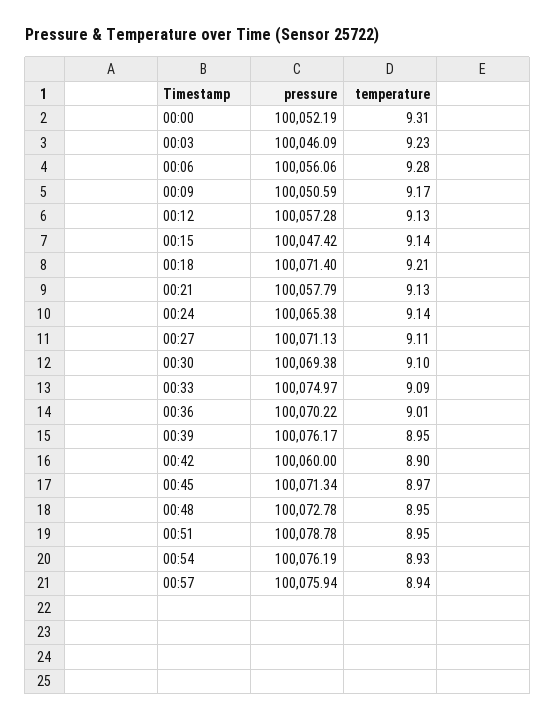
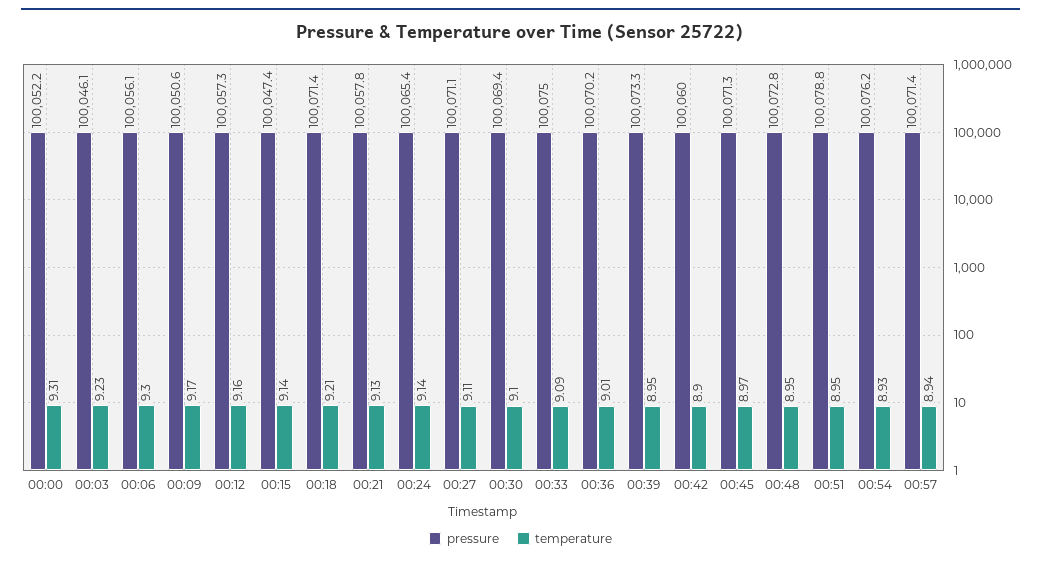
  {
    "pressure": {
      "00:00": 100052.19,
      "00:03": 100046.09,
      "00:06": 100056.06,
      "00:09": 100050.59,
      "00:12": 100057.28,
      "00:15": 100047.42,
      "00:18": 100071.4,
      "00:21": 100057.79,
      "00:24": 100065.38,
      "00:27": 100071.13,
      "00:30": 100069.38,
      "00:33": 100074.97,
      "00:36": 100070.22,
-     "00:39": 100076.17,
+     "00:39": 100073.3,
      "00:42": 100060,
      "00:45": 100071.34,
      "00:48": 100072.78,
      "00:51": 100078.78,
      "00:54": 100076.19,
-     "00:57": 100075.94
+     "00:57": 100071.4
    },
    "temperature": {
      "00:00": 9.31,
      "00:03": 9.23,
-     "00:06": 9.28,
+     "00:06": 9.3,
      "00:09": 9.17,
-     "00:12": 9.13,
+     "00:12": 9.16,
      "00:15": 9.14,
      "00:18": 9.21,
      "00:21": 9.13,
      "00:24": 9.14,
      "00:27": 9.11,
      "00:30": 9.1,
      "00:33": 9.09,
      "00:36": 9.01,
      "00:39": 8.95,
      "00:42": 8.9,
      "00:45": 8.97,
      "00:48": 8.95,
      "00:51": 8.95,
      "00:54": 8.93,
      "00:57": 8.94
    }
  }

